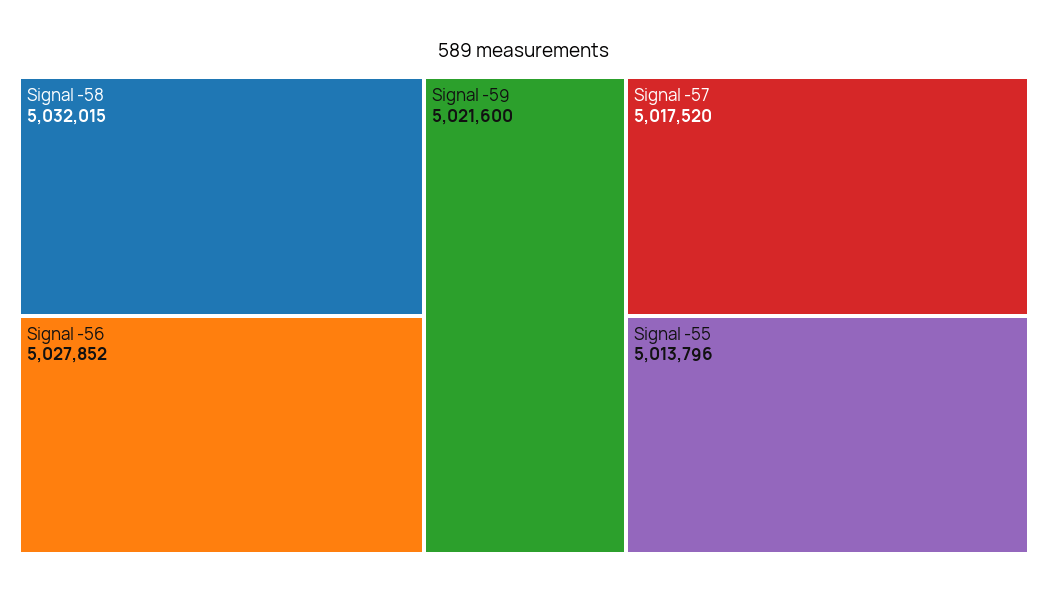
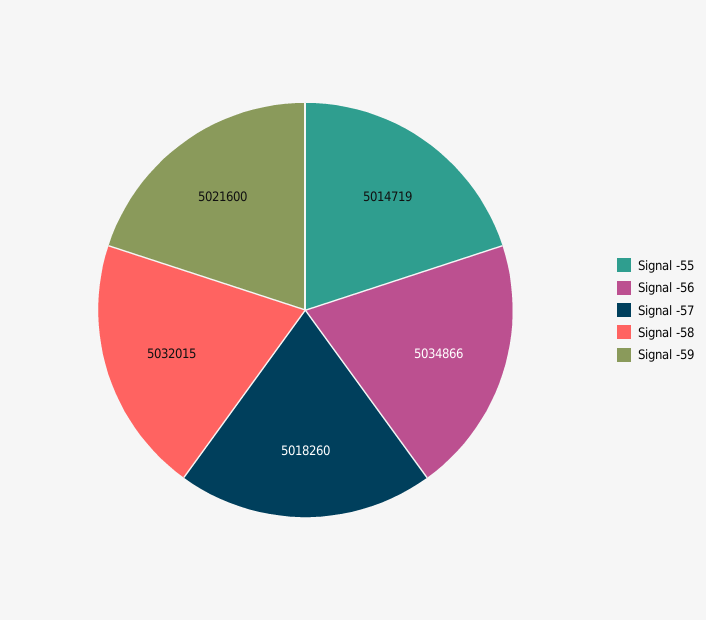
  {
    "Signal -58": 5032015,
-   "Signal -56": 5027852,
+   "Signal -56": 5034866,
    "Signal -59": 5021600,
-   "Signal -57": 5017520,
+   "Signal -57": 5018260,
-   "Signal -55": 5013796
+   "Signal -55": 5014719
  }

